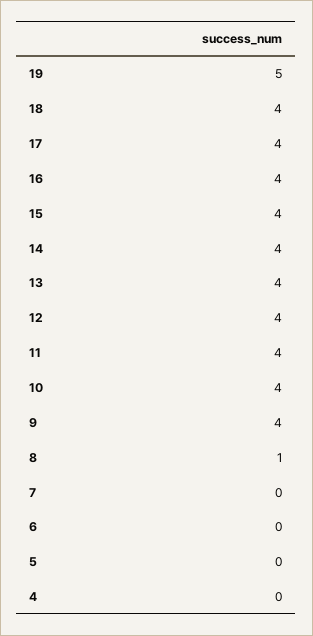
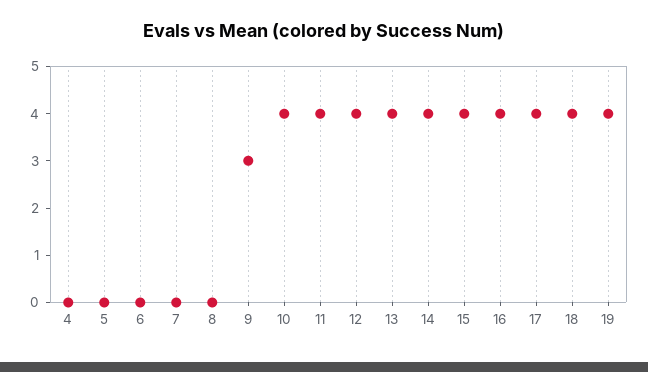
  {
-   "19": 5,
+   "19": 4,
    "18": 4,
    "17": 4,
    "16": 4,
    "15": 4,
    "14": 4,
    "13": 4,
    "12": 4,
    "11": 4,
    "10": 4,
-   "9": 4,
+   "9": 3,
-   "8": 1,
+   "8": 0,
    "7": 0,
    "6": 0,
    "5": 0,
    "4": 0
  }

